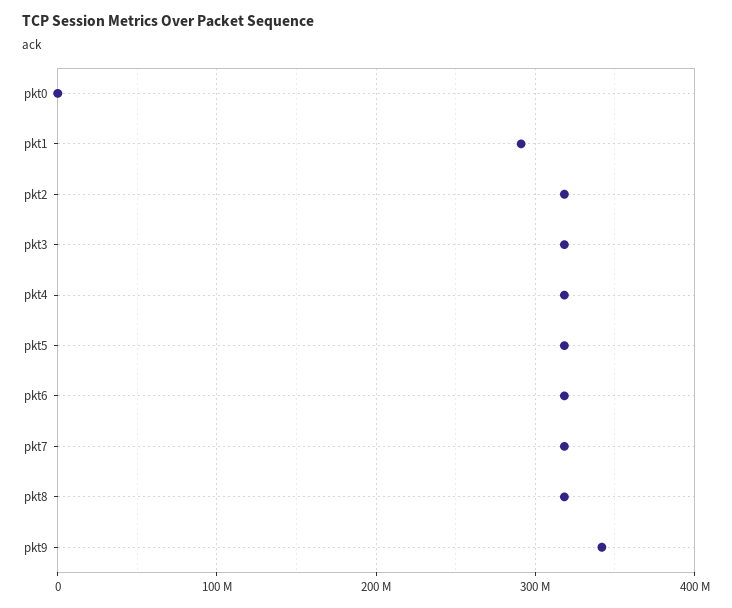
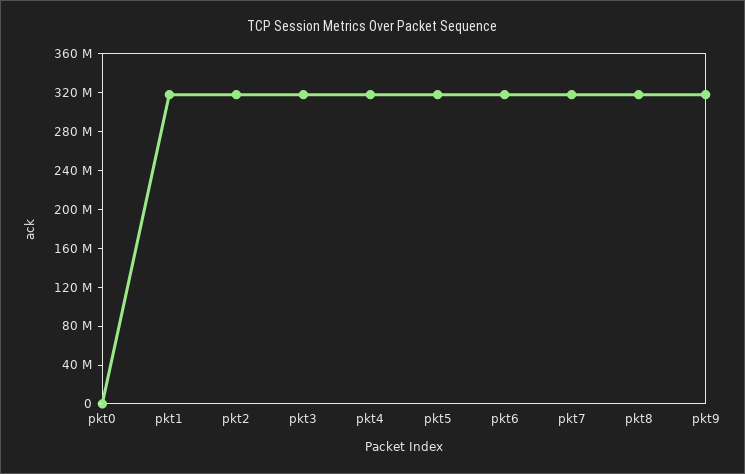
  {
    "pkt0": 0,
-   "pkt1": 290000000,
+   "pkt1": 320000000,
    "pkt2": 320000000,
    "pkt3": 320000000,
    "pkt4": 320000000,
    "pkt5": 320000000,
    "pkt6": 320000000,
    "pkt7": 320000000,
    "pkt8": 320000000,
-   "pkt9": 340000000
+   "pkt9": 320000000
  }

